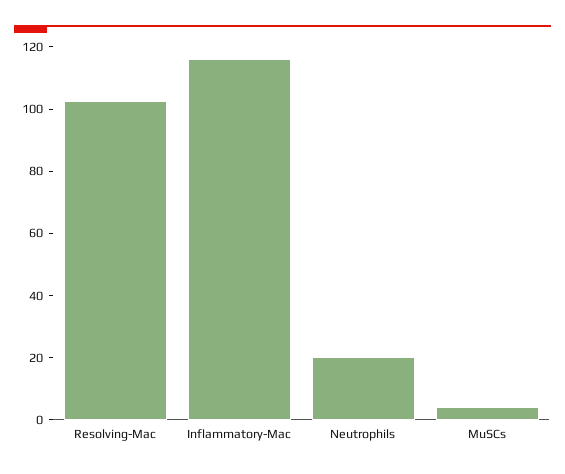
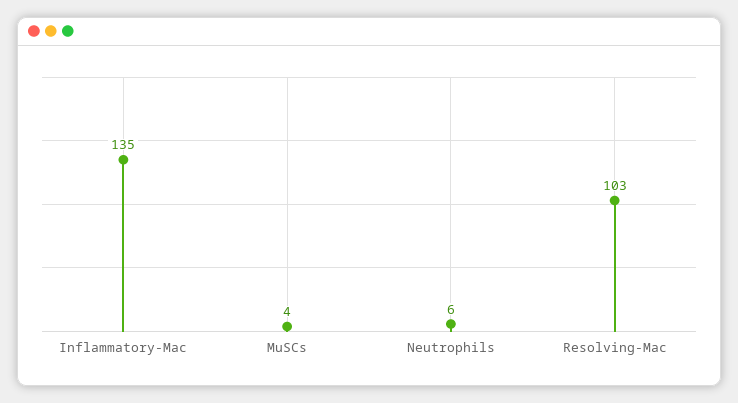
  {
    "Resolving-Mac": 103,
-   "Inflammatory-Mac": 115,
+   "Inflammatory-Mac": 135,
-   "Neutrophils": 20,
+   "Neutrophils": 6,
    "MuSCs": 4
  }

